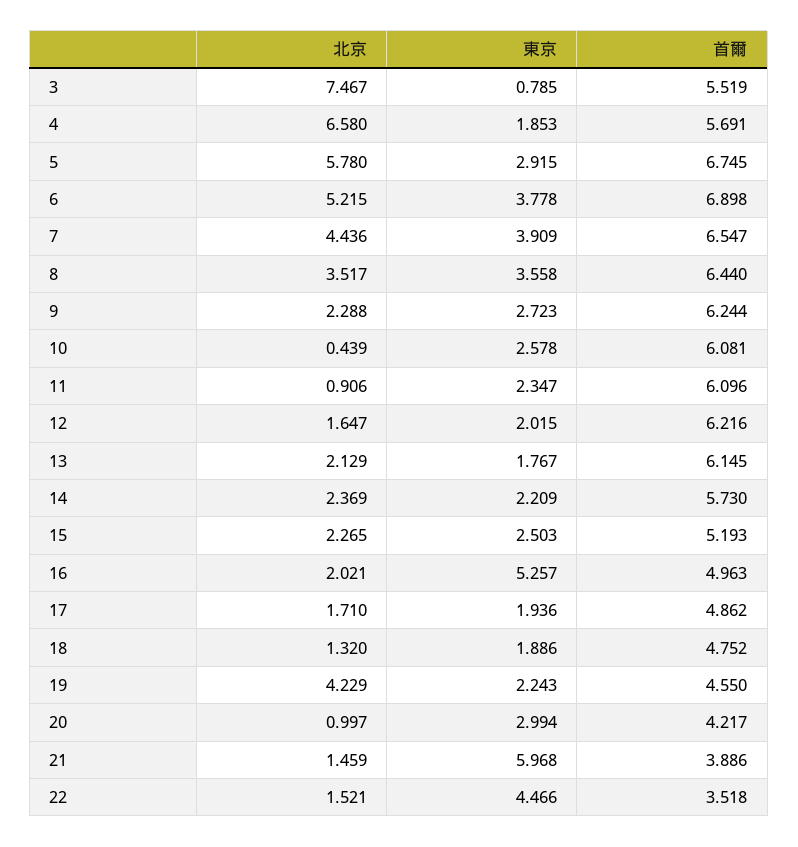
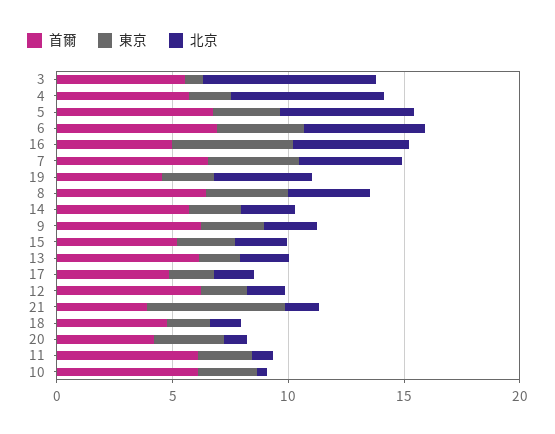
  {
    "北京": {
      "3": 7.467,
      "4": 6.58,
      "5": 5.78,
      "6": 5.215,
      "7": 4.436,
      "8": 3.517,
      "9": 2.288,
      "10": 0.439,
      "11": 0.906,
      "12": 1.647,
      "13": 2.129,
      "14": 2.369,
      "15": 2.265,
-     "16": 2.021,
+     "16": 5,
      "17": 1.71,
      "18": 1.32,
      "19": 4.229,
      "20": 0.997,
-     "21": 1.459,
+     "21": 1.459
-     "22": 1.521
    },
    "東京": {
      "3": 0.785,
      "4": 1.853,
      "5": 2.915,
      "6": 3.778,
      "7": 3.909,
      "8": 3.558,
      "9": 2.723,
      "10": 2.578,
      "11": 2.347,
      "12": 2.015,
      "13": 1.767,
      "14": 2.209,
      "15": 2.503,
      "16": 5.257,
      "17": 1.936,
      "18": 1.886,
      "19": 2.243,
      "20": 2.994,
-     "21": 5.968,
+     "21": 5.968
-     "22": 4.466
    },
    "首爾": {
      "3": 5.519,
      "4": 5.691,
      "5": 6.745,
      "6": 6.898,
      "7": 6.547,
      "8": 6.44,
      "9": 6.244,
      "10": 6.081,
      "11": 6.096,
      "12": 6.216,
      "13": 6.145,
      "14": 5.73,
      "15": 5.193,
      "16": 4.963,
      "17": 4.862,
      "18": 4.752,
      "19": 4.55,
      "20": 4.217,
-     "21": 3.886,
+     "21": 3.886
-     "22": 3.518
    }
  }

